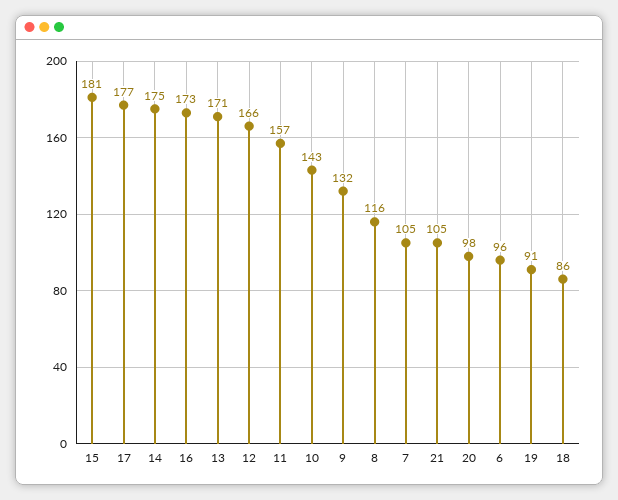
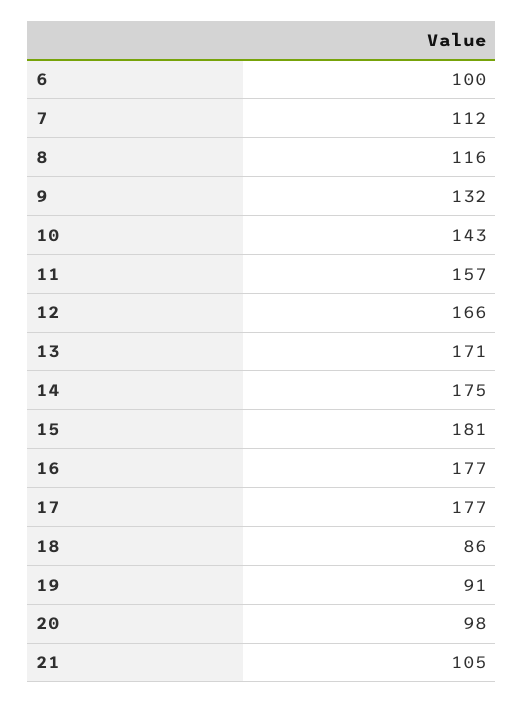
  {
    "15": 181,
    "17": 177,
    "14": 175,
-   "16": 173,
+   "16": 177,
    "13": 171,
    "12": 166,
    "11": 157,
    "10": 143,
    "9": 132,
    "8": 116,
-   "7": 105,
+   "7": 112,
    "21": 105,
    "20": 98,
-   "6": 96,
+   "6": 100,
    "19": 91,
    "18": 86
  }

